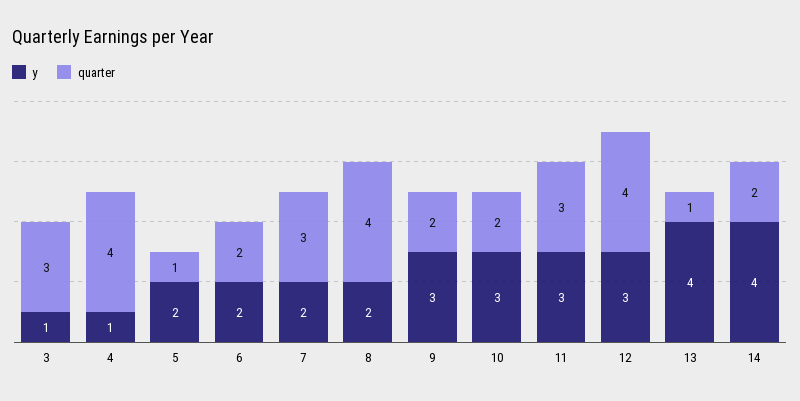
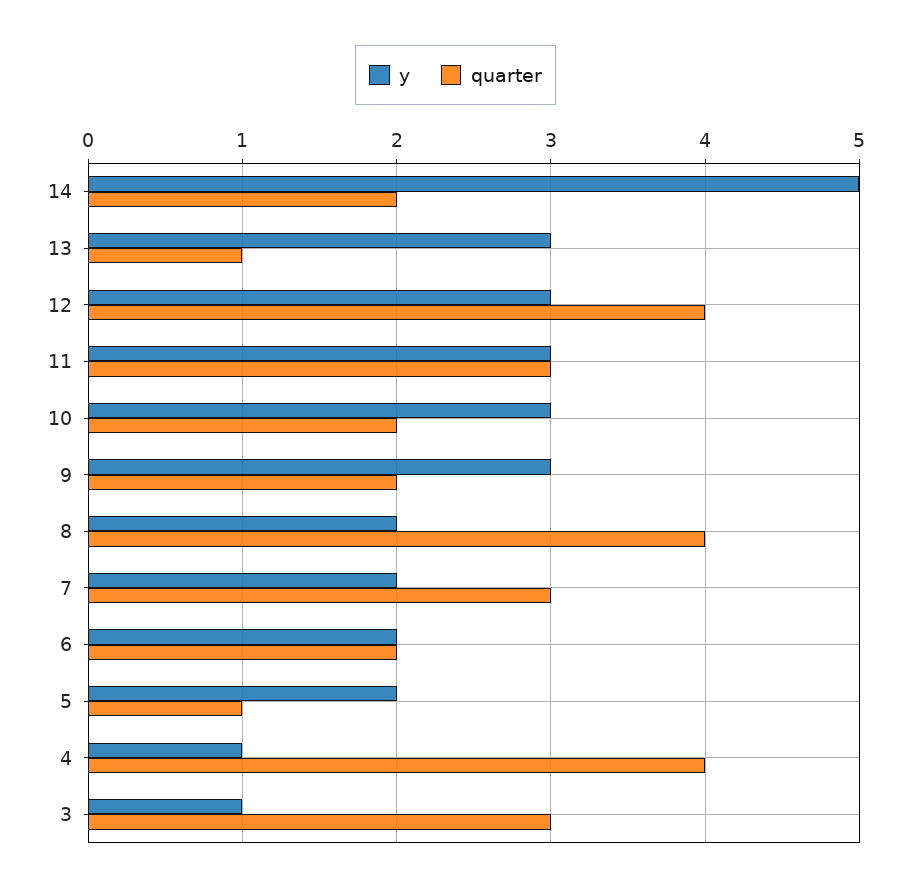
  {
    "y": {
      "3": 1,
      "4": 1,
      "5": 2,
      "6": 2,
      "7": 2,
      "8": 2,
      "9": 3,
      "10": 3,
      "11": 3,
      "12": 3,
-     "13": 4,
+     "13": 3,
-     "14": 4
+     "14": 5
    },
    "quarter": {
      "3": 3,
      "4": 4,
      "5": 1,
      "6": 2,
      "7": 3,
      "8": 4,
      "9": 2,
      "10": 2,
      "11": 3,
      "12": 4,
      "13": 1,
      "14": 2
    }
  }

